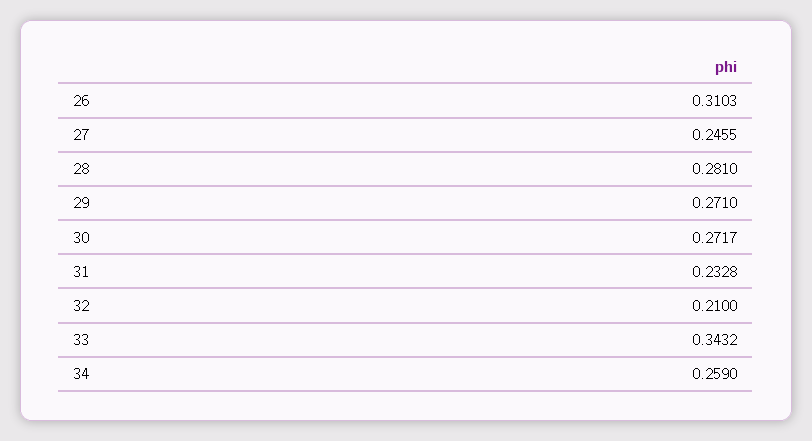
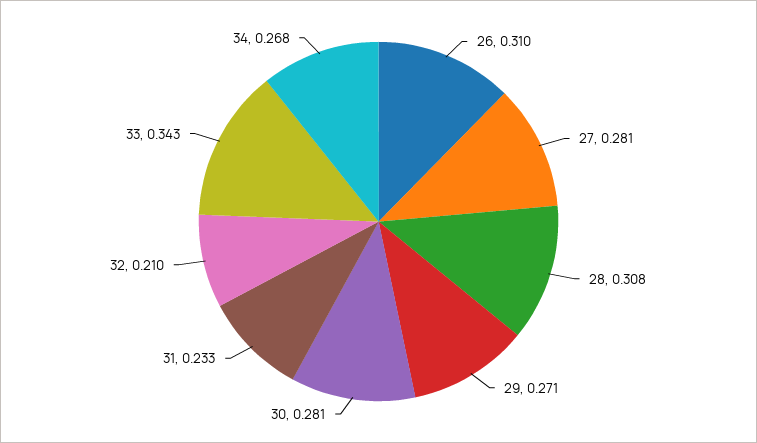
  {
    "26": 0.3103,
-   "27": 0.2455,
+   "27": 0.281,
-   "28": 0.281,
+   "28": 0.308,
    "29": 0.271,
-   "30": 0.2717,
+   "30": 0.281,
    "31": 0.2328,
    "32": 0.21,
    "33": 0.3432,
-   "34": 0.259
+   "34": 0.268
  }

